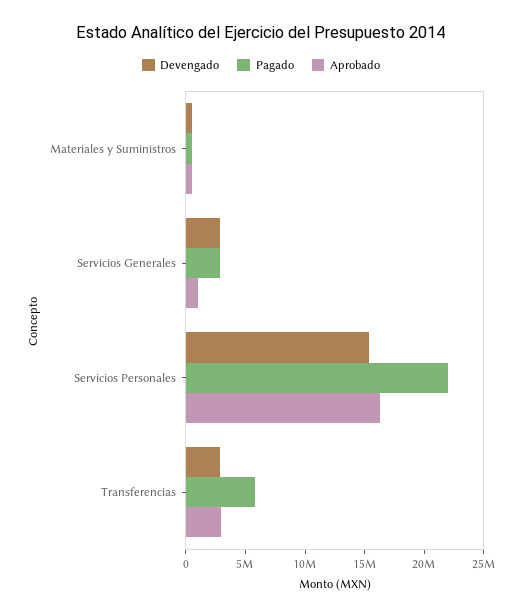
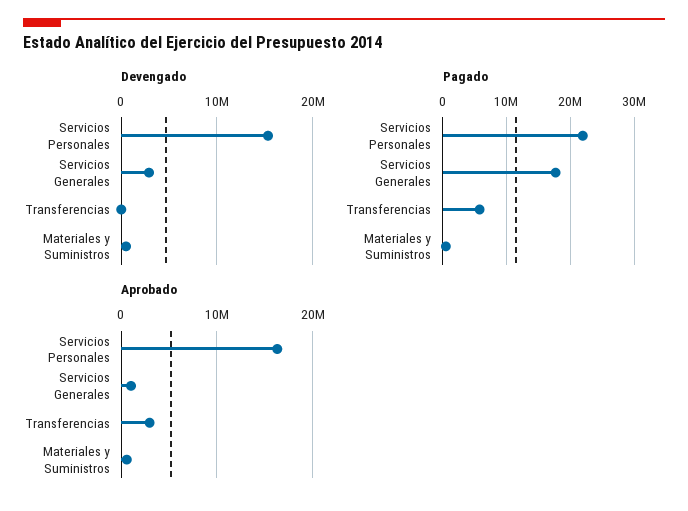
  {
    "Devengado": {
      "Materiales y Suministros": 1000000,
      "Servicios Generales": 3000000,
      "Servicios Personales": 15000000,
-     "Transferencias": 3000000
+     "Transferencias": 0
    },
    "Pagado": {
      "Materiales y Suministros": 1000000,
-     "Servicios Generales": 3000000,
+     "Servicios Generales": 18000000,
      "Servicios Personales": 22000000,
      "Transferencias": 6000000
    },
    "Aprobado": {
      "Materiales y Suministros": 1000000,
      "Servicios Generales": 1000000,
      "Servicios Personales": 16000000,
      "Transferencias": 3000000
    }
  }

